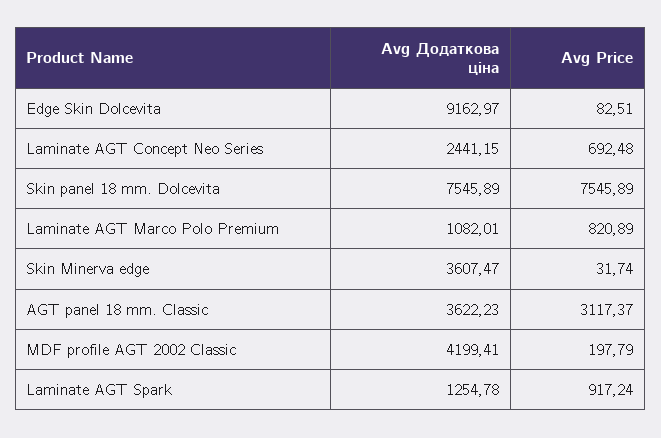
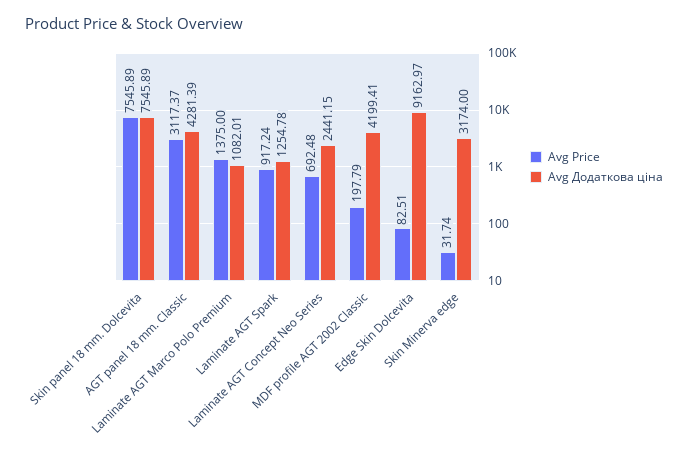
  {
    "Avg Додаткова ціна": {
      "Edge Skin Dolcevita": 9162.97,
      "Laminate AGT Concept Neo Series": 2441.15,
      "Skin panel 18 mm. Dolcevita": 7545.89,
      "Laminate AGT Marco Polo Premium": 1082.01,
-     "Skin Minerva edge": 3607.47,
+     "Skin Minerva edge": 3174,
-     "AGT panel 18 mm. Classic": 3622.23,
+     "AGT panel 18 mm. Classic": 4281.39,
      "MDF profile AGT 2002 Classic": 4199.41,
      "Laminate AGT Spark": 1254.78
    },
    "Avg Price": {
      "Edge Skin Dolcevita": 82.51,
      "Laminate AGT Concept Neo Series": 692.48,
      "Skin panel 18 mm. Dolcevita": 7545.89,
-     "Laminate AGT Marco Polo Premium": 820.89,
+     "Laminate AGT Marco Polo Premium": 1375,
      "Skin Minerva edge": 31.74,
      "AGT panel 18 mm. Classic": 3117.37,
      "MDF profile AGT 2002 Classic": 197.79,
      "Laminate AGT Spark": 917.24
    }
  }

